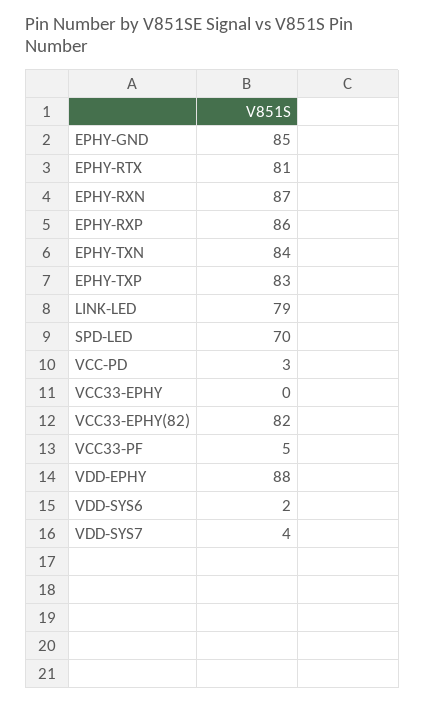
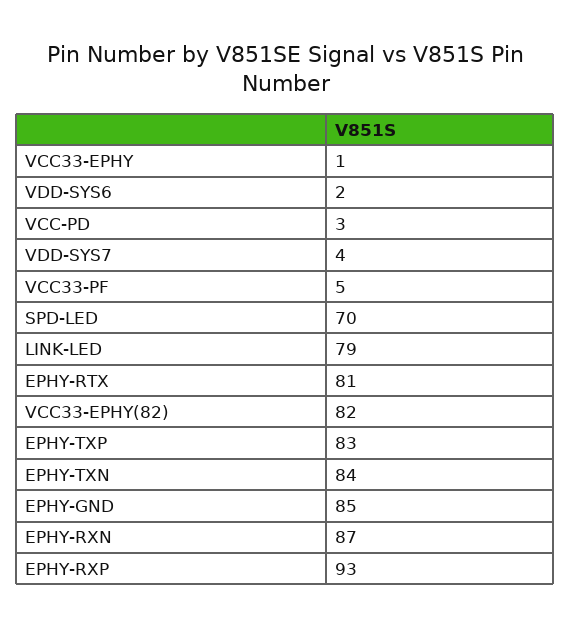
  {
    "EPHY-GND": 85,
    "EPHY-RTX": 81,
    "EPHY-RXN": 87,
-   "EPHY-RXP": 86,
+   "EPHY-RXP": 93,
    "EPHY-TXN": 84,
    "EPHY-TXP": 83,
    "LINK-LED": 79,
    "SPD-LED": 70,
    "VCC-PD": 3,
-   "VCC33-EPHY": 0,
+   "VCC33-EPHY": 1,
    "VCC33-EPHY(82)": 82,
    "VCC33-PF": 5,
-   "VDD-EPHY": 88,
    "VDD-SYS6": 2,
    "VDD-SYS7": 4
  }

